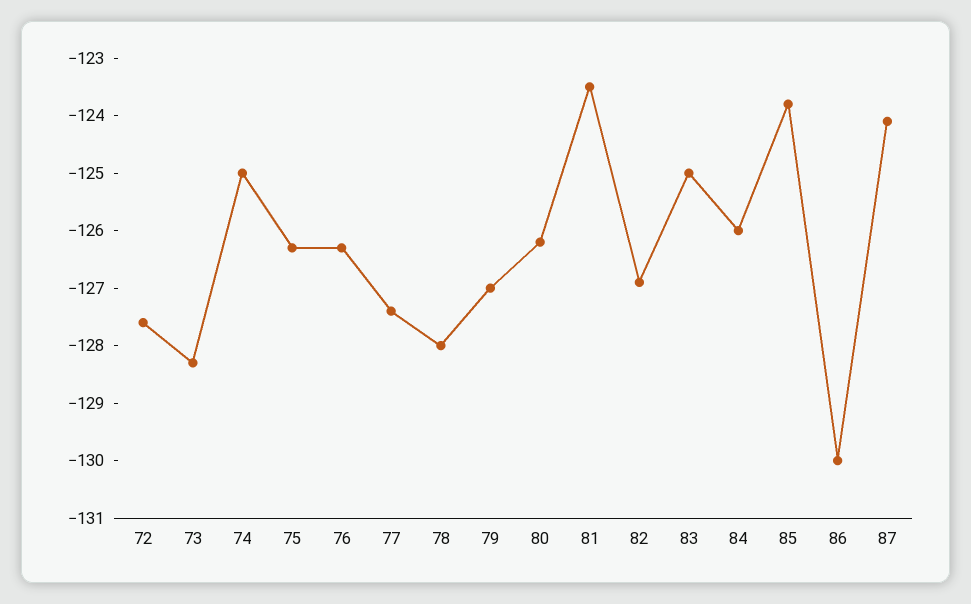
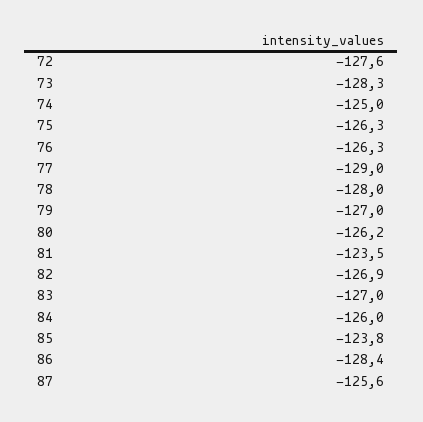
  {
    "72": -127.6,
    "73": -128.3,
    "74": -125,
    "75": -126.3,
    "76": -126.3,
-   "77": -127.5,
+   "77": -129,
    "78": -128,
    "79": -127,
    "80": -126.2,
    "81": -123.5,
    "82": -126.9,
-   "83": -125,
+   "83": -127,
    "84": -126,
    "85": -123.8,
-   "86": -130,
+   "86": -128.4,
-   "87": -124
+   "87": -125.6
  }

